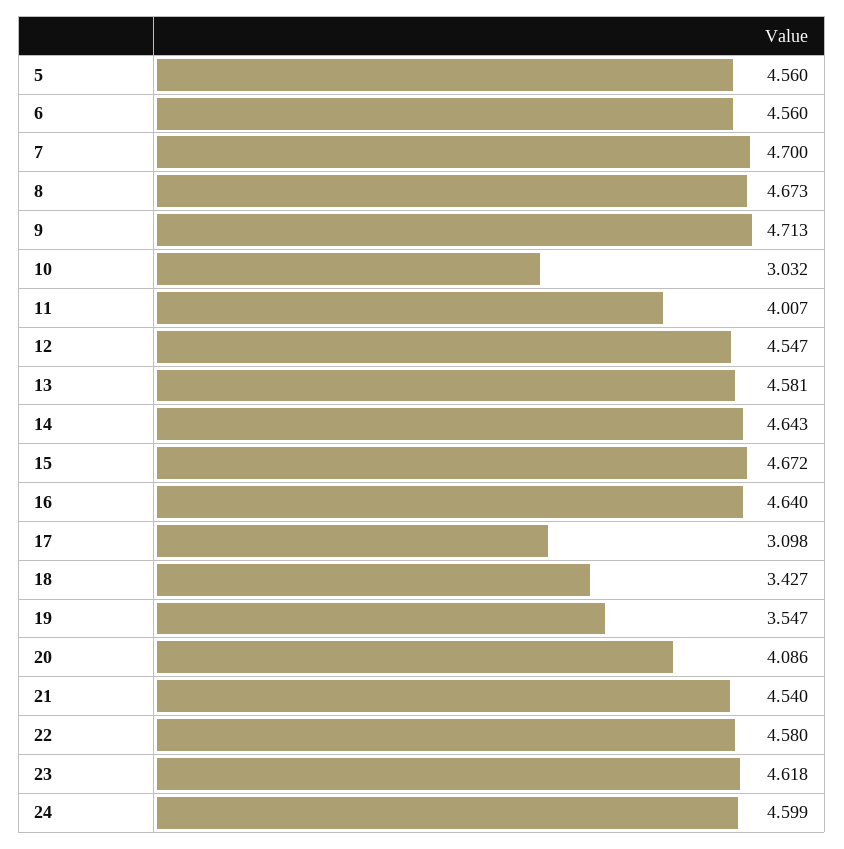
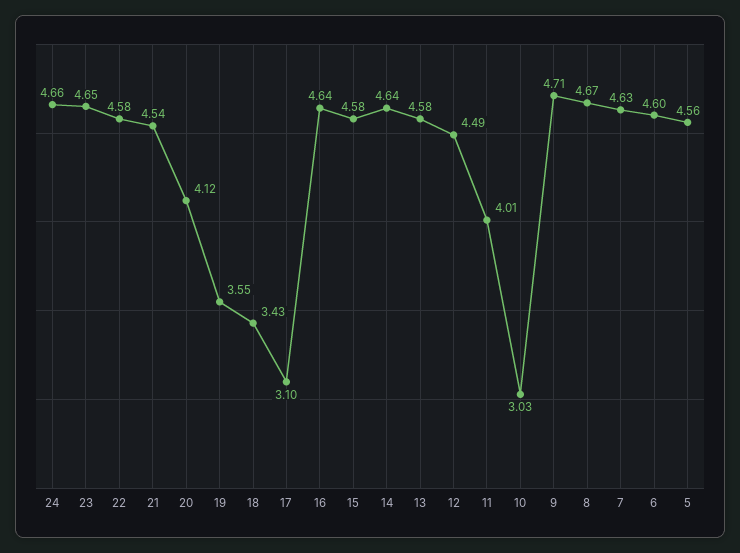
  {
    "5": 4.56,
-   "6": 4.56,
+   "6": 4.6,
-   "7": 4.7,
+   "7": 4.63,
    "8": 4.673,
    "9": 4.713,
    "10": 3.032,
    "11": 4.007,
-   "12": 4.547,
+   "12": 4.49,
    "13": 4.581,
    "14": 4.643,
-   "15": 4.672,
+   "15": 4.58,
    "16": 4.64,
    "17": 3.098,
    "18": 3.427,
    "19": 3.547,
-   "20": 4.086,
+   "20": 4.12,
    "21": 4.54,
    "22": 4.58,
-   "23": 4.618,
+   "23": 4.65,
-   "24": 4.599
+   "24": 4.66
  }

